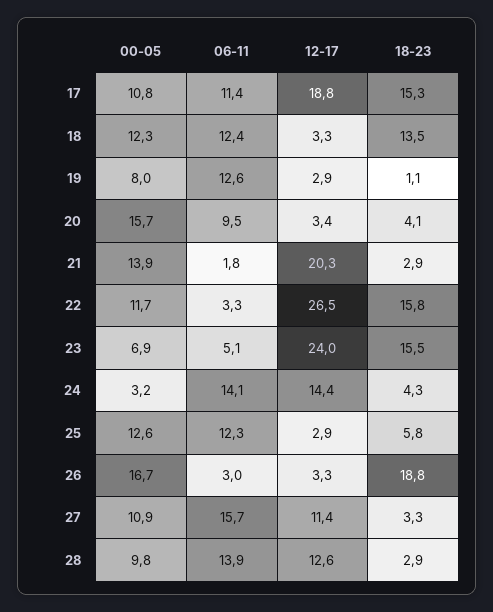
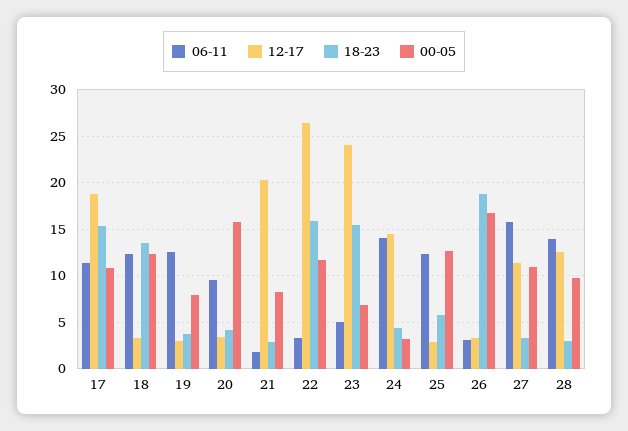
  {
    "00-05": {
      "17": 10.8,
      "18": 12.3,
      "19": 8,
      "20": 15.7,
-     "21": 13.9,
+     "21": 8,
      "22": 11.7,
      "23": 6.9,
      "24": 3.2,
      "25": 12.6,
      "26": 16.7,
      "27": 10.9,
      "28": 9.8
    },
    "06-11": {
      "17": 11.4,
      "18": 12.4,
      "19": 12.6,
      "20": 9.5,
      "21": 1.8,
      "22": 3.3,
      "23": 5.1,
      "24": 14.1,
      "25": 12.3,
      "26": 3,
      "27": 15.7,
      "28": 13.9
    },
    "12-17": {
      "17": 18.8,
      "18": 3.3,
      "19": 2.9,
      "20": 3.4,
      "21": 20.3,
      "22": 26.5,
      "23": 24,
      "24": 14.4,
      "25": 2.9,
      "26": 3.3,
      "27": 11.4,
      "28": 12.6
    },
    "18-23": {
      "17": 15.3,
      "18": 13.5,
-     "19": 1.1,
+     "19": 4,
      "20": 4.1,
      "21": 2.9,
      "22": 15.8,
      "23": 15.5,
      "24": 4.3,
      "25": 5.8,
      "26": 18.8,
      "27": 3.3,
      "28": 2.9
    }
  }

